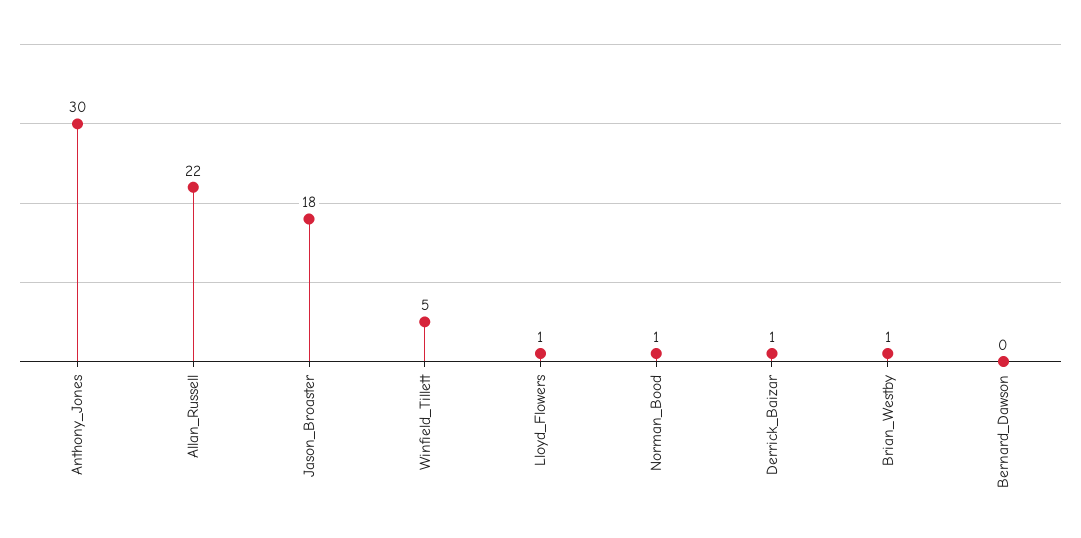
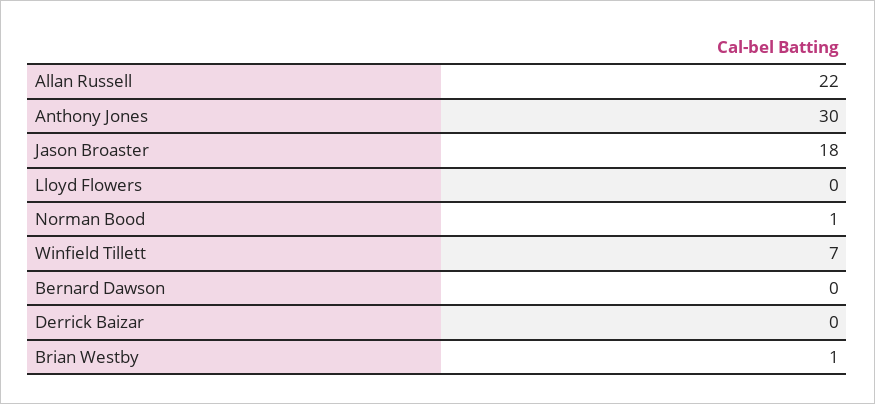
  {
    "Anthony_Jones": 30,
    "Allan_Russell": 22,
    "Jason_Broaster": 18,
-   "Winfield_Tillett": 5,
+   "Winfield_Tillett": 7,
-   "Lloyd_Flowers": 1,
+   "Lloyd_Flowers": 0,
    "Norman_Bood": 1,
-   "Derrick_Baizar": 1,
+   "Derrick_Baizar": 0,
    "Brian_Westby": 1,
    "Bernard_Dawson": 0
  }

